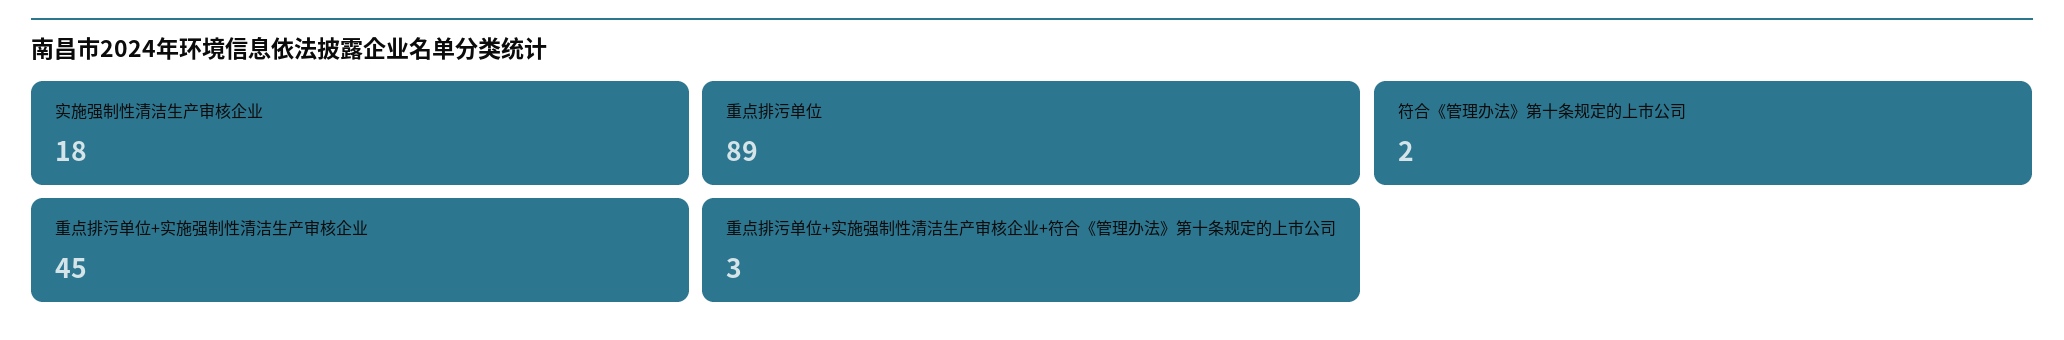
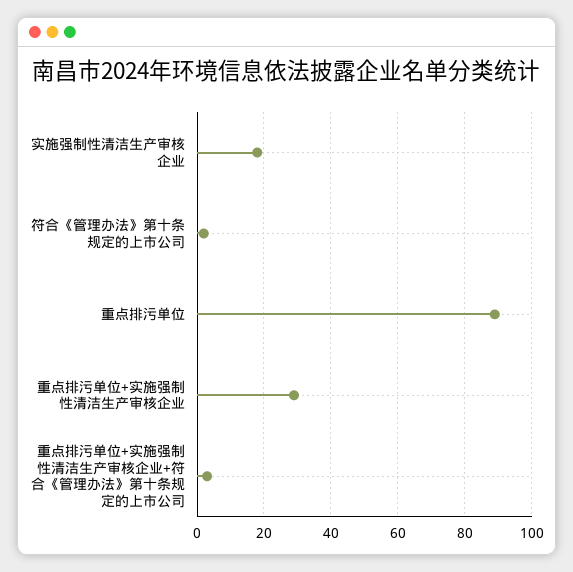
  {
    "实施强制性清洁生产审核企业": 18,
    "重点排污单位": 89,
    "符合《管理办法》第十条规定的上市公司": 2,
-   "重点排污单位+实施强制性清洁生产审核企业": 45,
+   "重点排污单位+实施强制性清洁生产审核企业": 30,
    "重点排污单位+实施强制性清洁生产审核企业+符合《管理办法》第十条规定的上市公司": 3
  }

